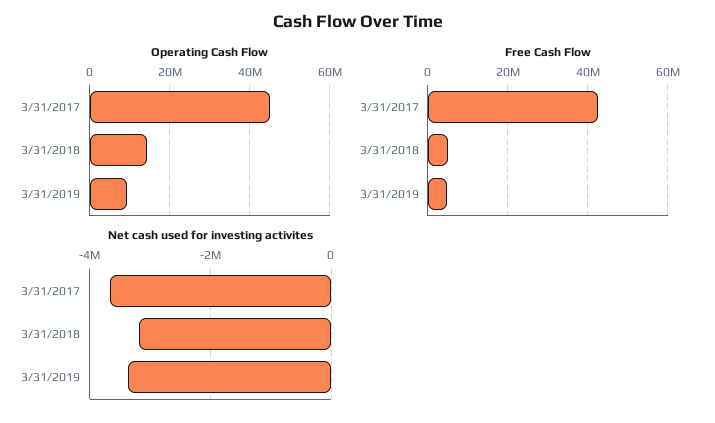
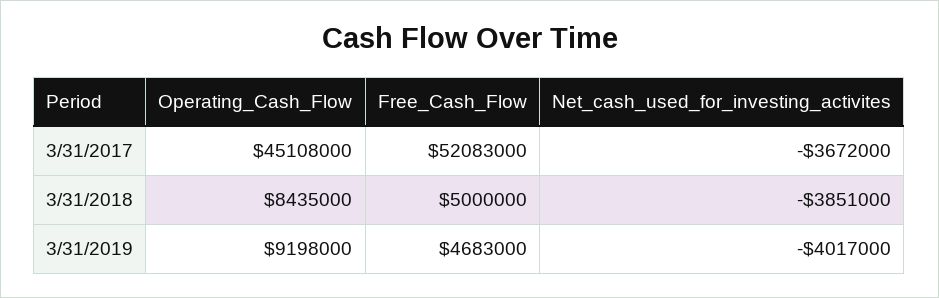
  {
    "Operating Cash Flow": {
      "3/31/2017": 45108000,
-     "3/31/2018": 14000000,
+     "3/31/2018": 8435000,
      "3/31/2019": 9198000
    },
    "Free Cash Flow": {
-     "3/31/2017": 42000000,
+     "3/31/2017": 52083000,
      "3/31/2018": 5000000,
      "3/31/2019": 4683000
    },
    "Net cash used for investing activites": {
      "3/31/2017": -3672000,
-     "3/31/2018": -3200000,
+     "3/31/2018": -3851000,
-     "3/31/2019": -3400000
+     "3/31/2019": -4017000
    }
  }

